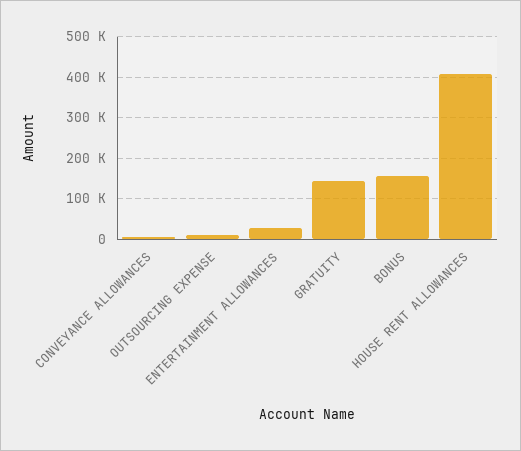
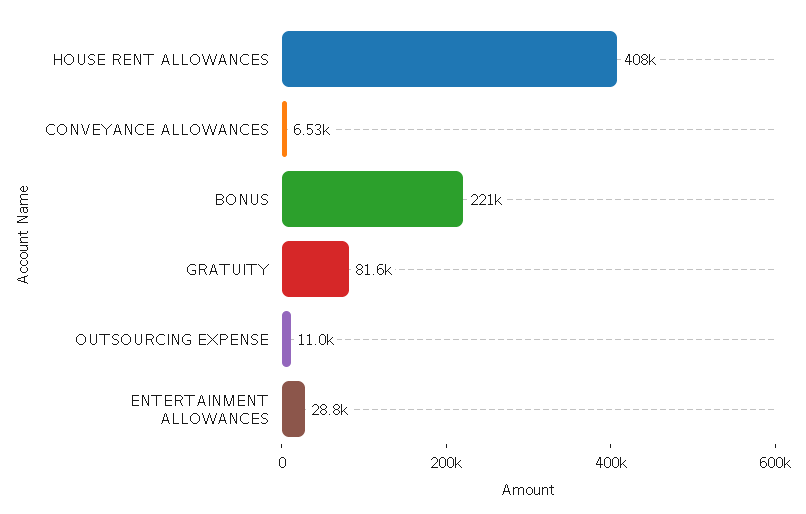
  {
    "CONVEYANCE ALLOWANCES": 6530,
    "OUTSOURCING EXPENSE": 11000,
    "ENTERTAINMENT ALLOWANCES": 28800,
-   "GRATUITY": 140000,
+   "GRATUITY": 81600,
-   "BONUS": 160000,
+   "BONUS": 221000,
    "HOUSE RENT ALLOWANCES": 408000
  }

